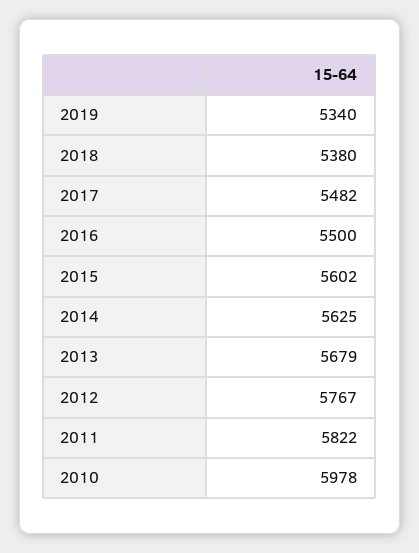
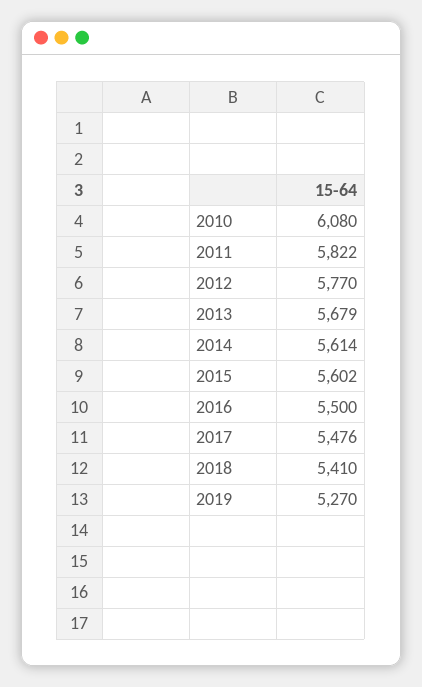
  {
-   "2019": 5340,
+   "2019": 5270,
-   "2018": 5380,
+   "2018": 5410,
-   "2017": 5482,
+   "2017": 5476,
    "2016": 5500,
    "2015": 5602,
-   "2014": 5625,
+   "2014": 5614,
    "2013": 5679,
-   "2012": 5767,
+   "2012": 5770,
    "2011": 5822,
-   "2010": 5978
+   "2010": 6080
  }

